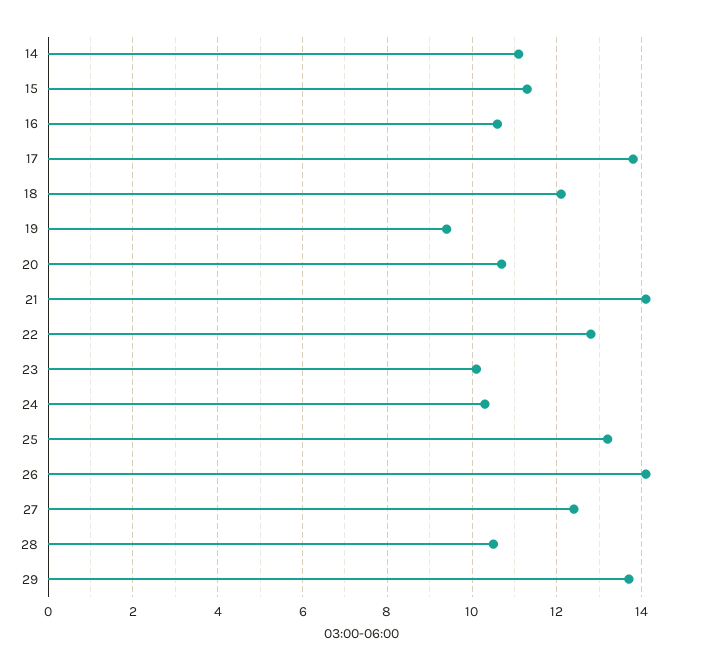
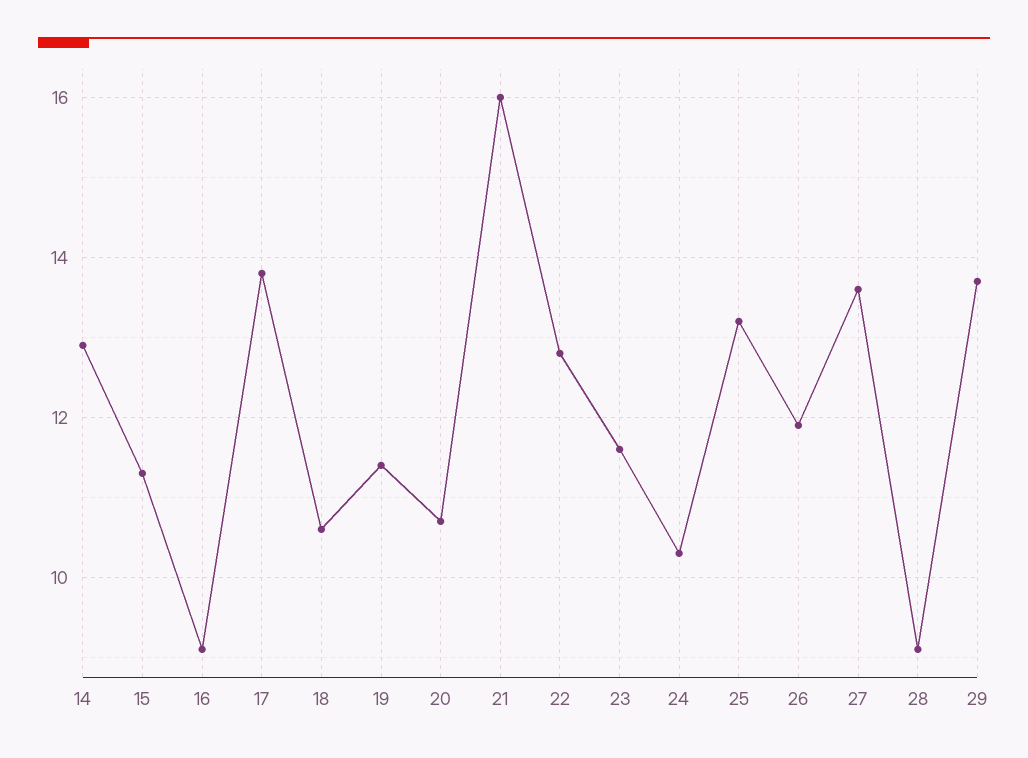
  {
-   "14": 11,
+   "14": 13,
    "15": 11.5,
-   "16": 10.5,
+   "16": 9,
    "17": 14,
-   "18": 12,
+   "18": 10.5,
-   "19": 9.5,
+   "19": 11.5,
    "20": 10.5,
-   "21": 14,
+   "21": 16,
    "22": 13,
-   "23": 10,
+   "23": 11.5,
    "24": 10.5,
    "25": 13,
-   "26": 14,
+   "26": 12,
-   "27": 12.5,
+   "27": 13.5,
-   "28": 10.5,
+   "28": 9,
    "29": 13.5
  }

